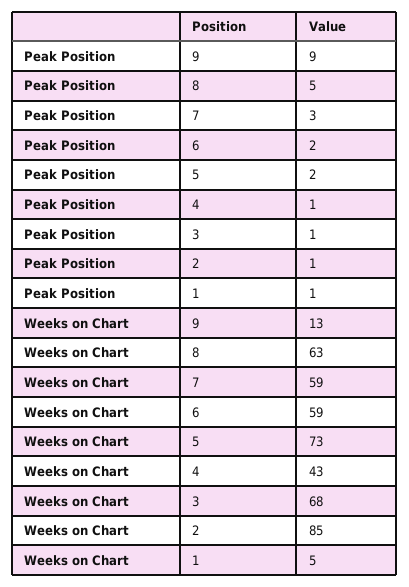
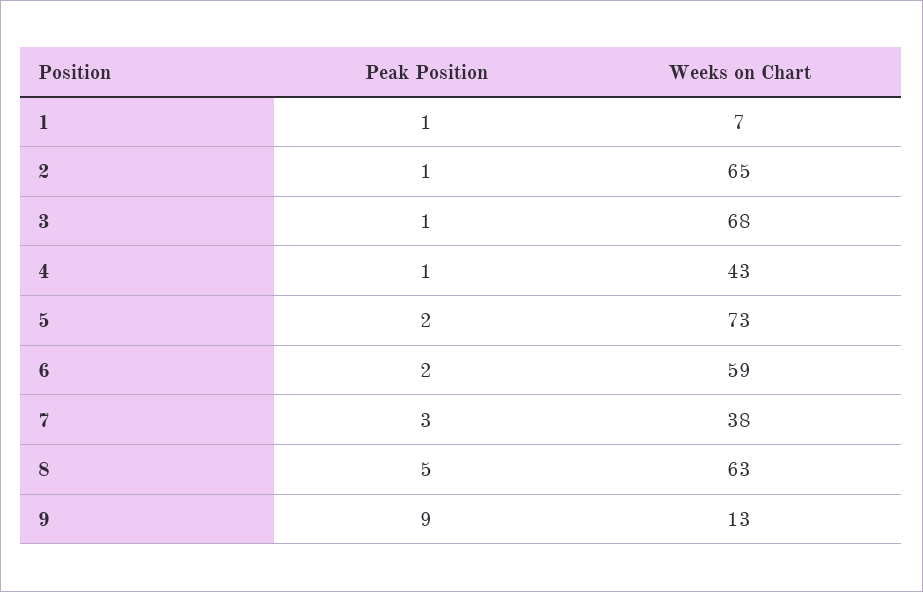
  {
    "Peak Position": {
      "9": 9,
      "8": 5,
      "7": 3,
      "6": 2,
      "5": 2,
      "4": 1,
      "3": 1,
      "2": 1,
      "1": 1
    },
    "Weeks on Chart": {
      "9": 13,
      "8": 63,
-     "7": 59,
+     "7": 38,
      "6": 59,
      "5": 73,
      "4": 43,
      "3": 68,
-     "2": 85,
+     "2": 65,
-     "1": 5
+     "1": 7
    }
  }

